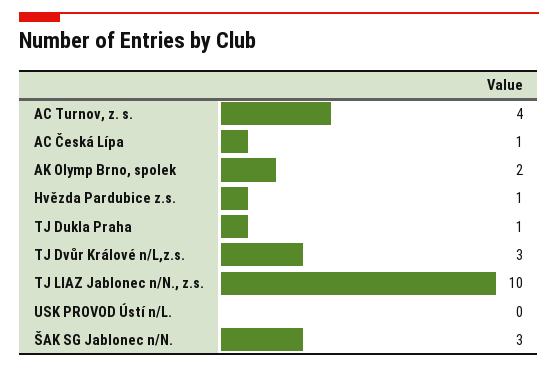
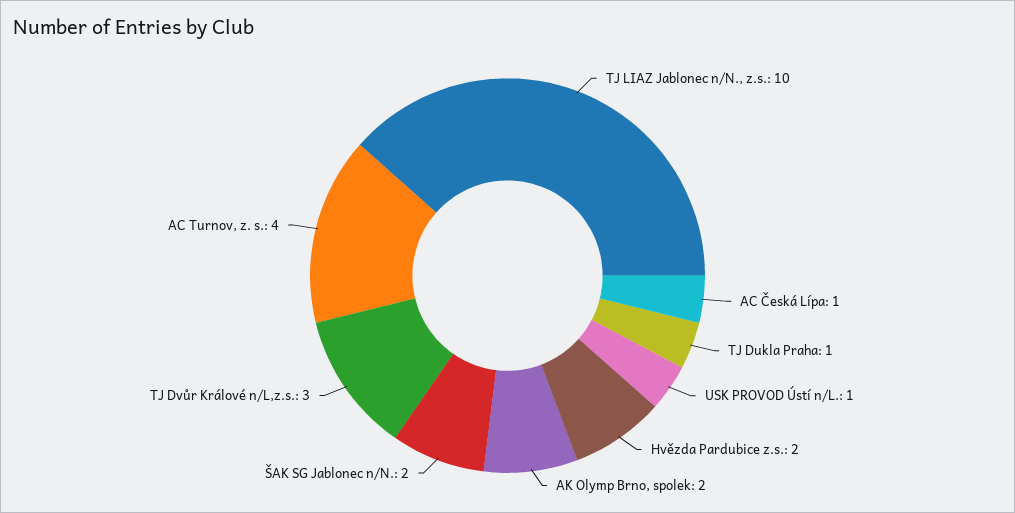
  {
    "AC Turnov, z. s.": 4,
    "AC Česká Lípa": 1,
    "AK Olymp Brno, spolek": 2,
-   "Hvězda Pardubice z.s.": 1,
+   "Hvězda Pardubice z.s.": 2,
    "TJ Dukla Praha": 1,
    "TJ Dvůr Králové n/L,z.s.": 3,
    "TJ LIAZ Jablonec n/N., z.s.": 10,
-   "USK PROVOD Ústí n/L.": 0,
+   "USK PROVOD Ústí n/L.": 1,
-   "ŠAK SG Jablonec n/N.": 3
+   "ŠAK SG Jablonec n/N.": 2
  }

